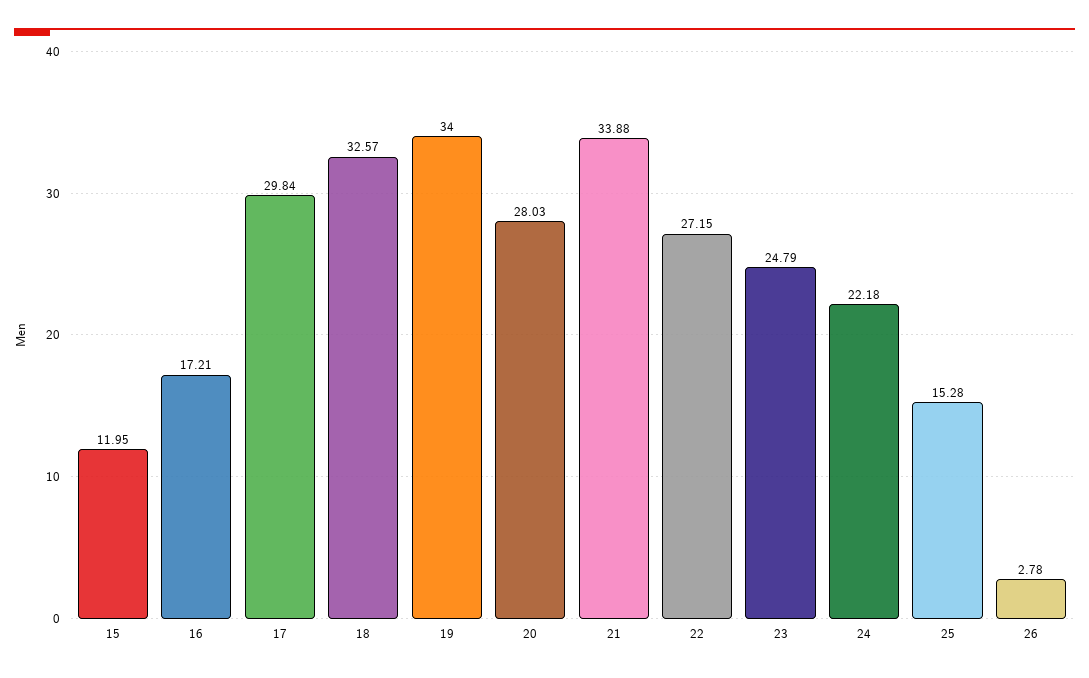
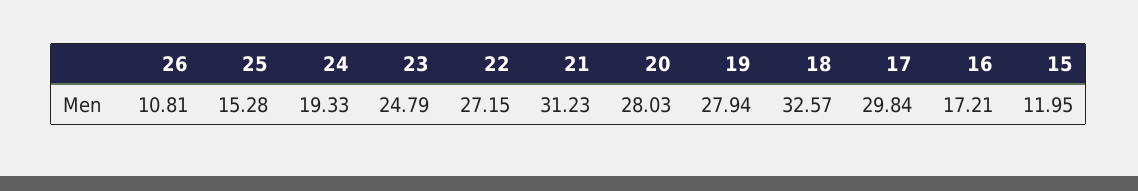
  {
    "15": 11.95,
    "16": 17.21,
    "17": 29.84,
    "18": 32.57,
-   "19": 34,
+   "19": 27.94,
    "20": 28.03,
-   "21": 33.88,
+   "21": 31.23,
    "22": 27.15,
    "23": 24.79,
-   "24": 22.18,
+   "24": 19.33,
    "25": 15.28,
-   "26": 2.78
+   "26": 10.81
  }

